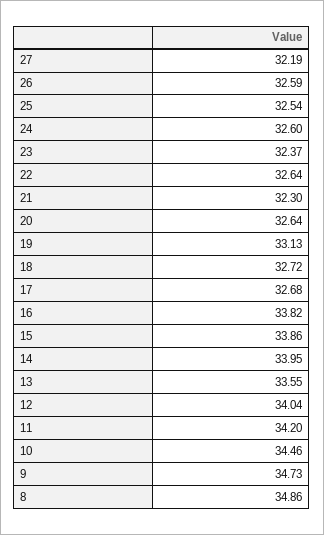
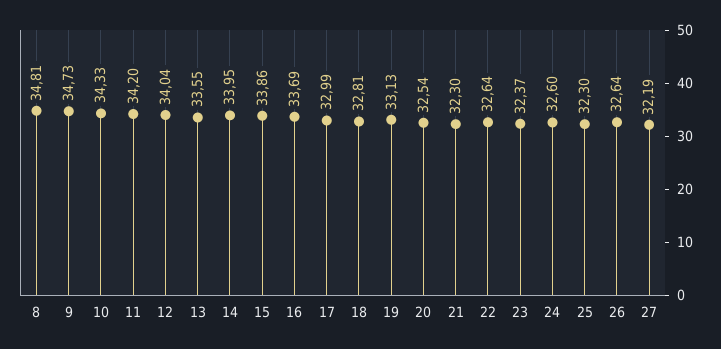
  {
    "27": 32.19,
-   "26": 32.59,
+   "26": 32.64,
-   "25": 32.54,
+   "25": 32.3,
    "24": 32.6,
    "23": 32.37,
    "22": 32.64,
    "21": 32.3,
-   "20": 32.64,
+   "20": 32.54,
    "19": 33.13,
-   "18": 32.72,
+   "18": 32.81,
-   "17": 32.68,
+   "17": 32.99,
-   "16": 33.82,
+   "16": 33.69,
    "15": 33.86,
    "14": 33.95,
    "13": 33.55,
    "12": 34.04,
    "11": 34.2,
-   "10": 34.46,
+   "10": 34.33,
    "9": 34.73,
-   "8": 34.86
+   "8": 34.81
  }

